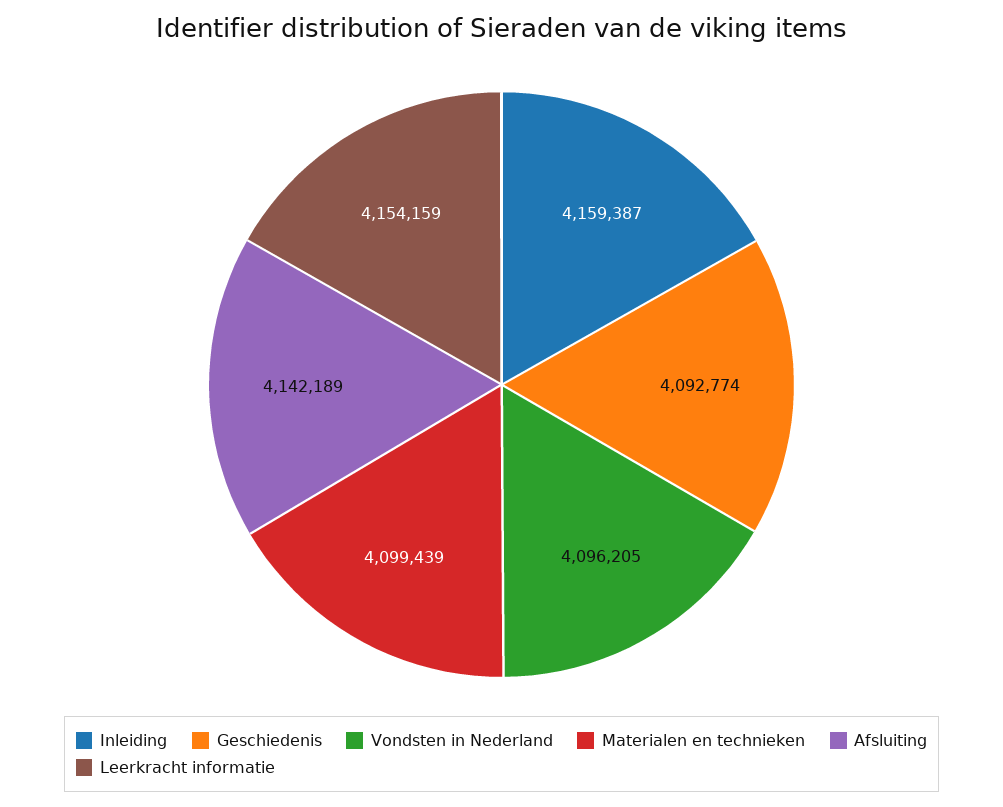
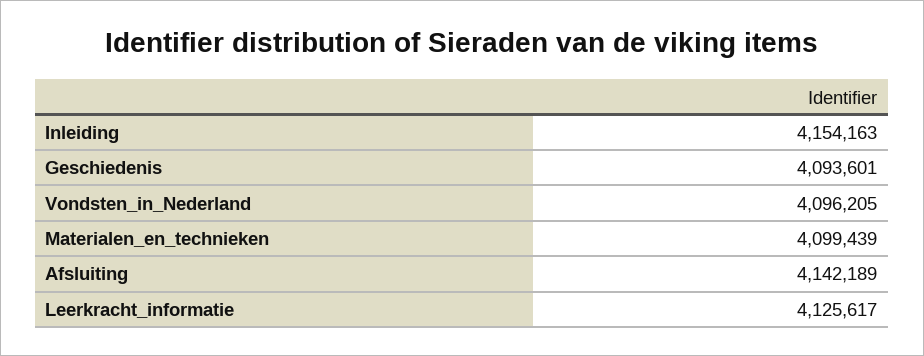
  {
-   "Inleiding": 4159387,
+   "Inleiding": 4154163,
-   "Geschiedenis": 4092774,
+   "Geschiedenis": 4093601,
    "Vondsten in Nederland": 4096205,
    "Materialen en technieken": 4099439,
    "Afsluiting": 4142189,
-   "Leerkracht informatie": 4154159
+   "Leerkracht informatie": 4125617
  }

